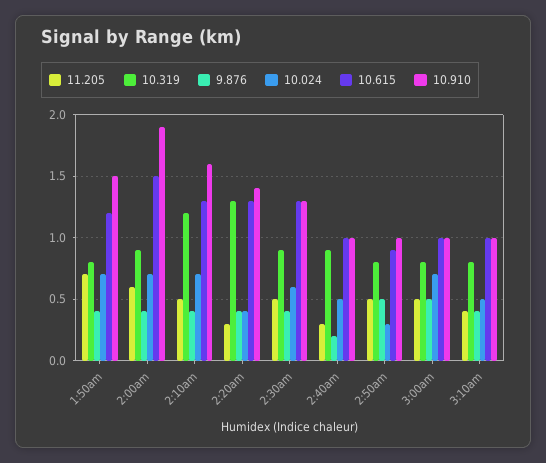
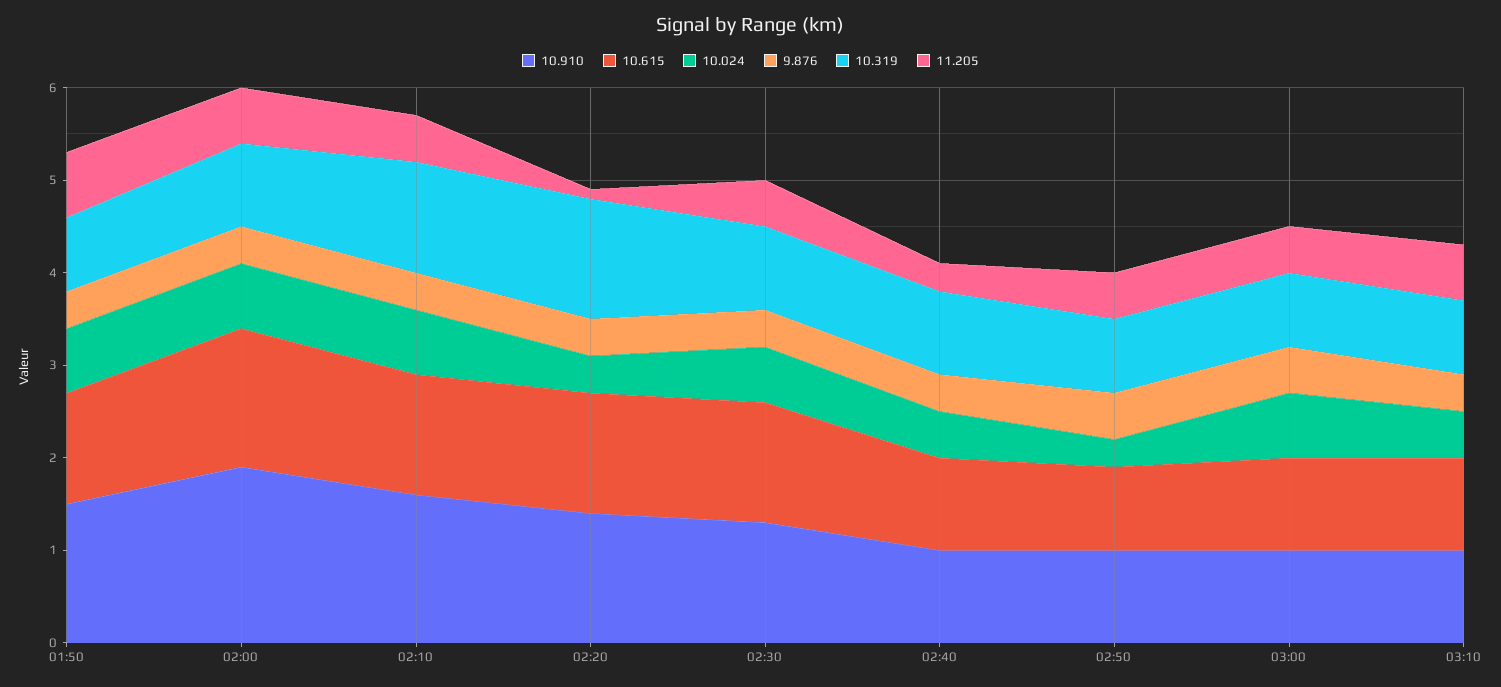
  {
    "11.205": {
      "1:50am": 0.7,
      "2:00am": 0.6,
      "2:10am": 0.5,
-     "2:20am": 0.3,
+     "2:20am": 0.1,
      "2:30am": 0.5,
      "2:40am": 0.3,
      "2:50am": 0.5,
      "3:00am": 0.5,
-     "3:10am": 0.4
+     "3:10am": 0.6
    },
    "10.319": {
      "1:50am": 0.8,
      "2:00am": 0.9,
      "2:10am": 1.2,
      "2:20am": 1.3,
      "2:30am": 0.9,
      "2:40am": 0.9,
      "2:50am": 0.8,
      "3:00am": 0.8,
      "3:10am": 0.8
    },
    "9.876": {
      "1:50am": 0.4,
      "2:00am": 0.4,
      "2:10am": 0.4,
      "2:20am": 0.4,
      "2:30am": 0.4,
-     "2:40am": 0.2,
+     "2:40am": 0.4,
      "2:50am": 0.5,
      "3:00am": 0.5,
      "3:10am": 0.4
    },
    "10.024": {
      "1:50am": 0.7,
      "2:00am": 0.7,
      "2:10am": 0.7,
      "2:20am": 0.4,
      "2:30am": 0.6,
      "2:40am": 0.5,
      "2:50am": 0.3,
      "3:00am": 0.7,
      "3:10am": 0.5
    },
    "10.615": {
      "1:50am": 1.2,
      "2:00am": 1.5,
      "2:10am": 1.3,
      "2:20am": 1.3,
      "2:30am": 1.3,
      "2:40am": 1,
      "2:50am": 0.9,
      "3:00am": 1,
      "3:10am": 1
    },
    "10.910": {
      "1:50am": 1.5,
      "2:00am": 1.9,
      "2:10am": 1.6,
      "2:20am": 1.4,
      "2:30am": 1.3,
      "2:40am": 1,
      "2:50am": 1,
      "3:00am": 1,
      "3:10am": 1
    }
  }

